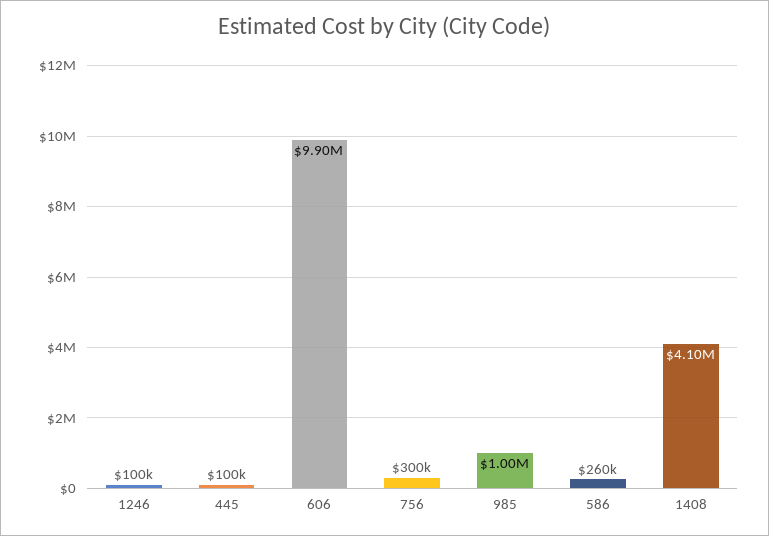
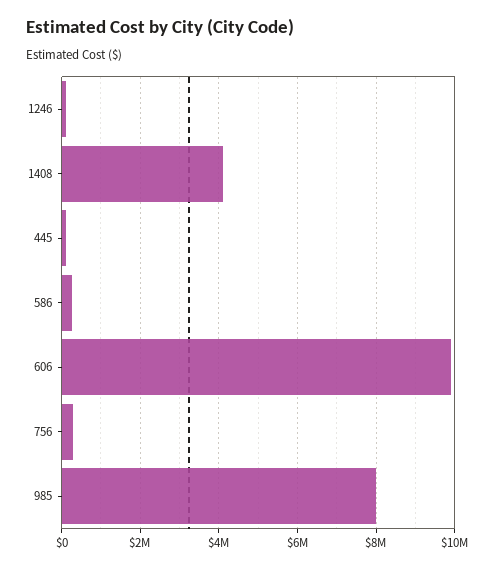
  {
    "1246": 100000,
    "445": 100000,
    "606": 9900000,
    "756": 300000,
-   "985": 1000000,
+   "985": 8000000,
    "586": 260000,
    "1408": 4100000
  }

